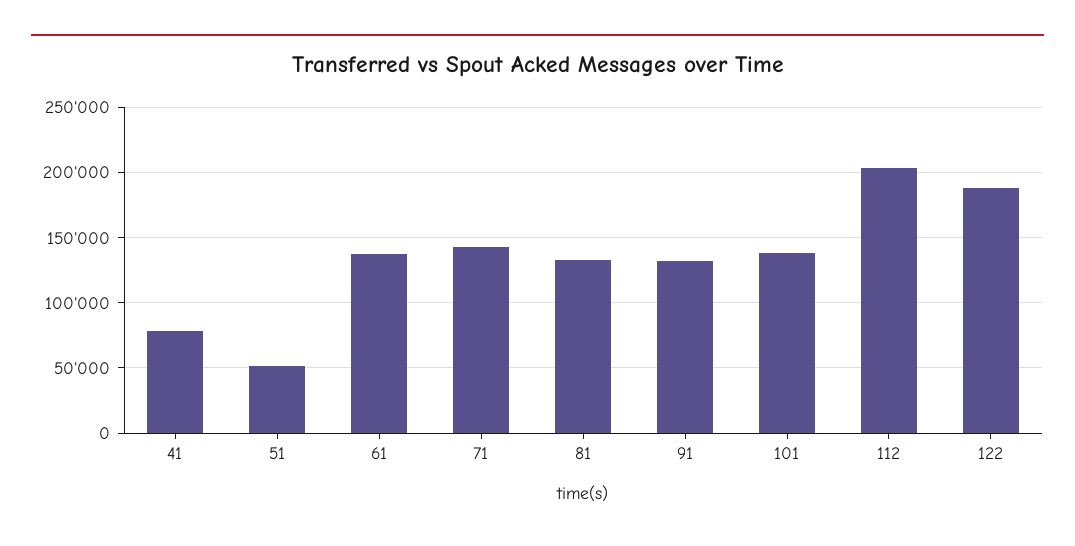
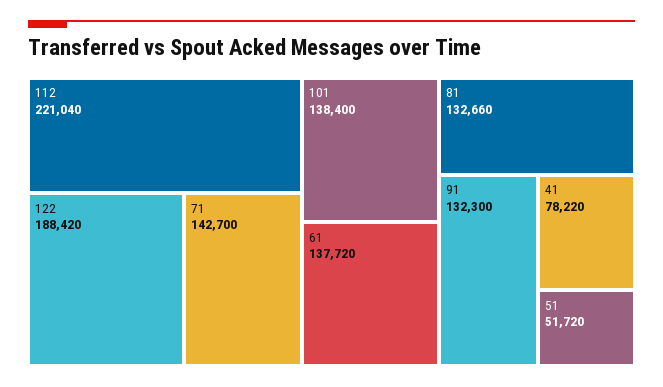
  {
    "41": 78220,
    "51": 51720,
    "61": 137720,
    "71": 142700,
    "81": 132660,
    "91": 132300,
    "101": 138400,
-   "112": 205000,
+   "112": 221040,
    "122": 188420
  }

